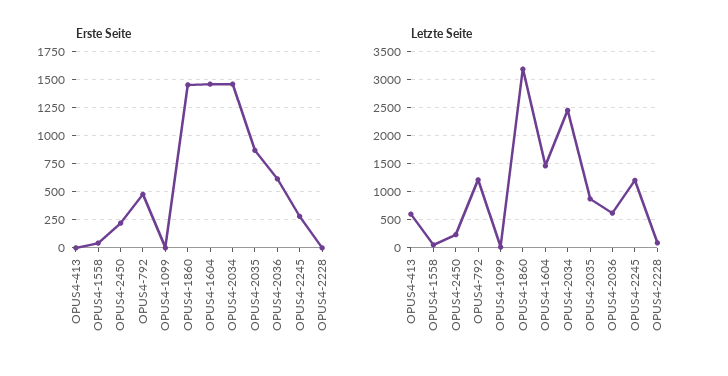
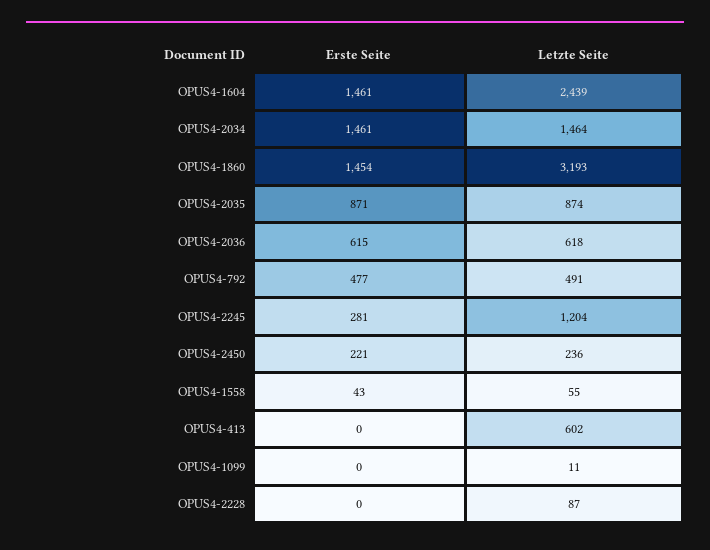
  {
    "Erste Seite": {
      "OPUS4-413": 0,
      "OPUS4-1558": 43,
      "OPUS4-2450": 221,
      "OPUS4-792": 477,
      "OPUS4-1099": 0,
      "OPUS4-1860": 1454,
      "OPUS4-1604": 1461,
      "OPUS4-2034": 1461,
      "OPUS4-2035": 871,
      "OPUS4-2036": 615,
      "OPUS4-2245": 281,
      "OPUS4-2228": 0
    },
    "Letzte Seite": {
      "OPUS4-413": 602,
      "OPUS4-1558": 55,
      "OPUS4-2450": 236,
-     "OPUS4-792": 1250,
+     "OPUS4-792": 491,
      "OPUS4-1099": 11,
      "OPUS4-1860": 3193,
-     "OPUS4-1604": 1500,
+     "OPUS4-1604": 2439,
-     "OPUS4-2034": 2500,
+     "OPUS4-2034": 1464,
      "OPUS4-2035": 874,
      "OPUS4-2036": 618,
      "OPUS4-2245": 1204,
      "OPUS4-2228": 87
    }
  }

